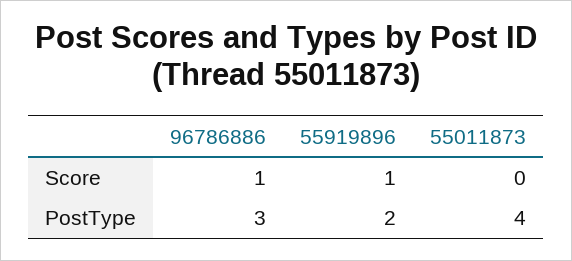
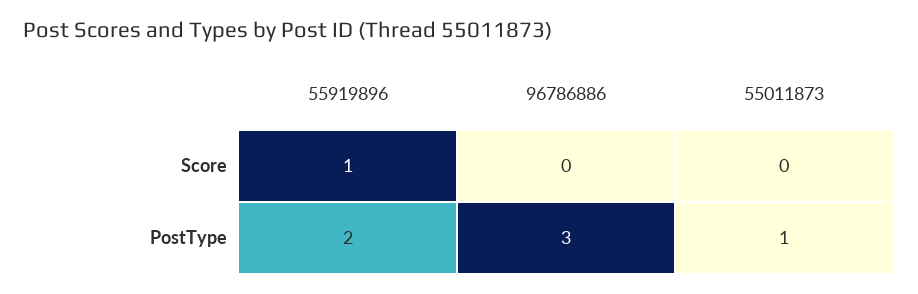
  {
    "96786886": {
-     "Score": 1,
+     "Score": 0,
      "PostType": 3
    },
    "55919896": {
      "Score": 1,
      "PostType": 2
    },
    "55011873": {
      "Score": 0,
-     "PostType": 4
+     "PostType": 1
    }
  }

